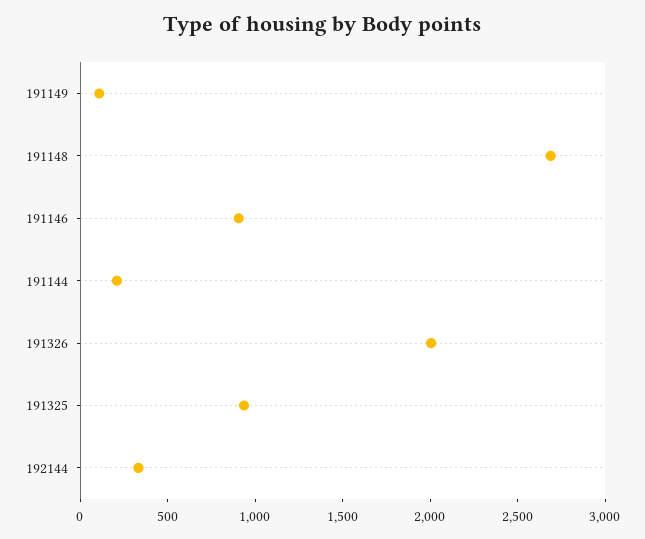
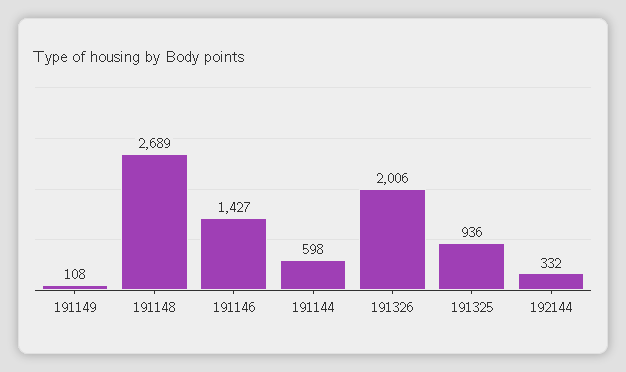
  {
    "191149": 108,
    "191148": 2689,
-   "191146": 900,
+   "191146": 1427,
-   "191144": 200,
+   "191144": 598,
    "191326": 2006,
    "191325": 936,
    "192144": 332
  }

